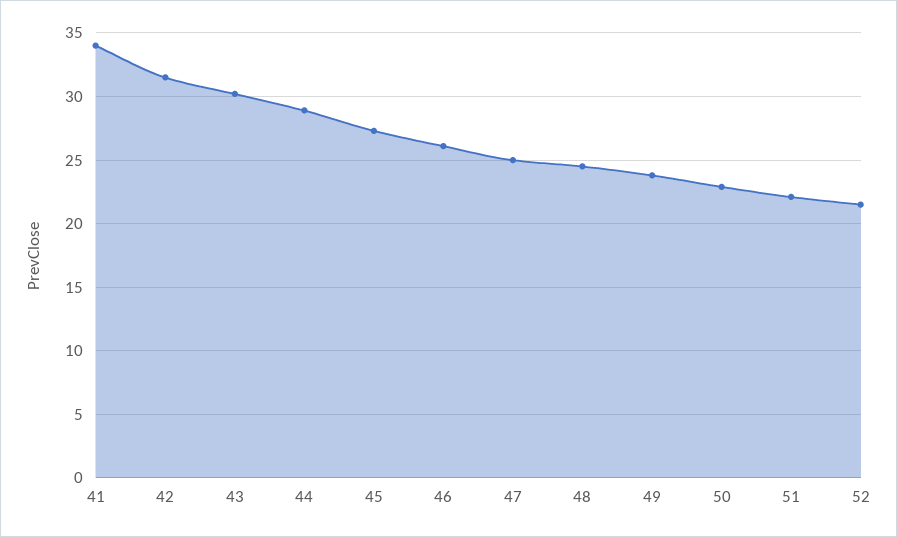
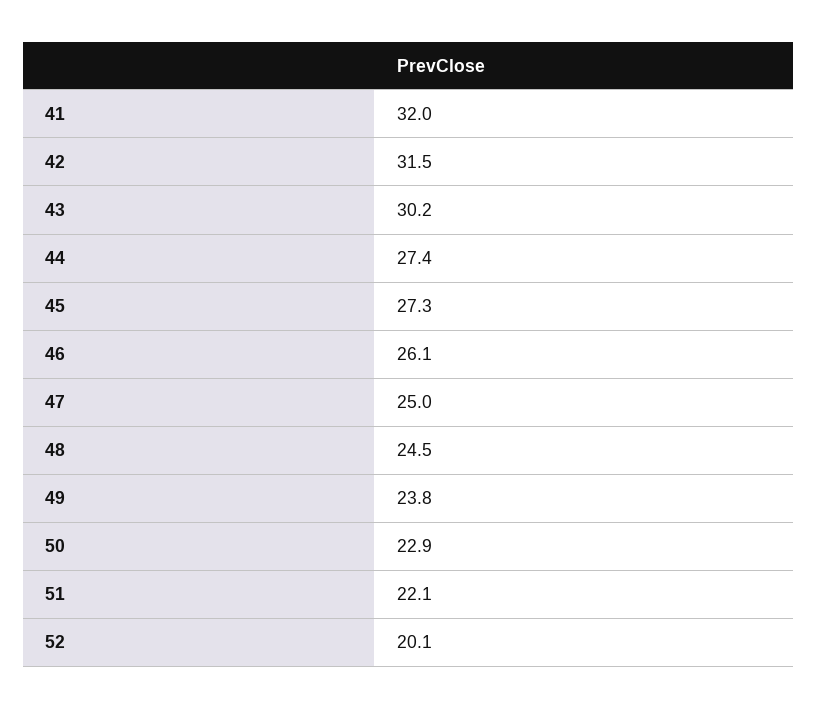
  {
-   "41": 34,
+   "41": 32,
    "42": 31.5,
    "43": 30.2,
-   "44": 29,
+   "44": 27.4,
    "45": 27.3,
    "46": 26.1,
    "47": 25,
    "48": 24.5,
    "49": 23.8,
    "50": 22.9,
    "51": 22.1,
-   "52": 21.5
+   "52": 20.1
  }

